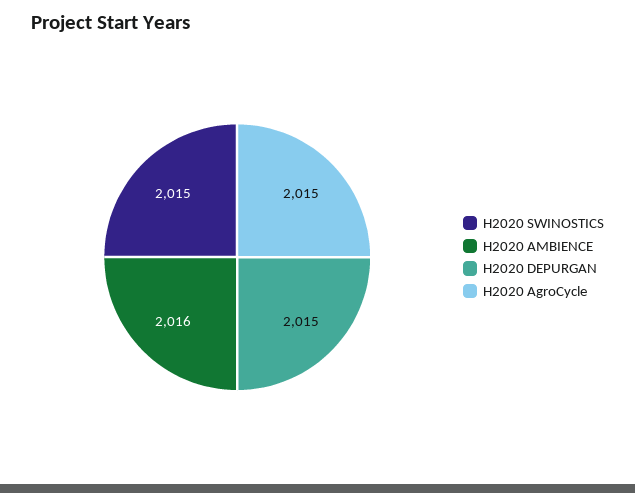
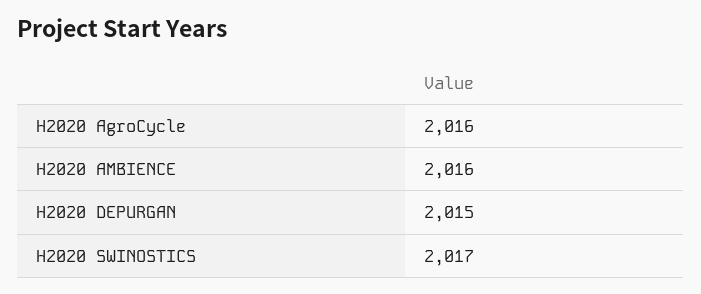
  {
-   "H2020 SWINOSTICS": 2015,
+   "H2020 SWINOSTICS": 2017,
    "H2020 AMBIENCE": 2016,
    "H2020 DEPURGAN": 2015,
-   "H2020 AgroCycle": 2015
+   "H2020 AgroCycle": 2016
  }

